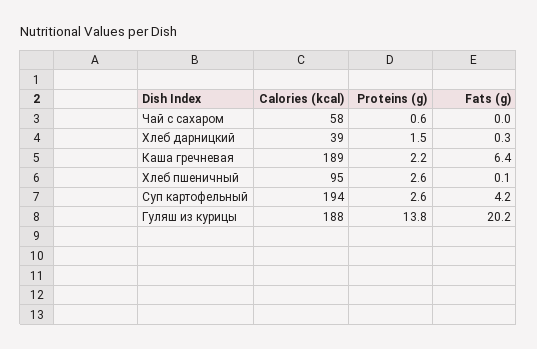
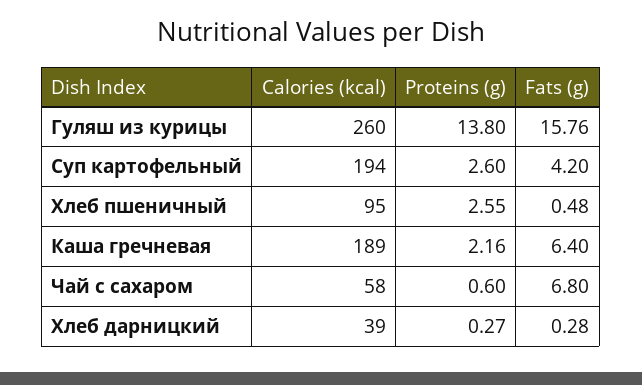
  {
    "Calories (kcal)": {
      "Чай с сахаром": 58,
      "Хлеб дарницкий": 39,
      "Каша гречневая": 189,
      "Хлеб пшеничный": 95,
      "Суп картофельный": 194,
-     "Гуляш из курицы": 188
+     "Гуляш из курицы": 260
    },
    "Proteins (g)": {
      "Чай с сахаром": 0.6,
-     "Хлеб дарницкий": 1.5,
+     "Хлеб дарницкий": 0.27,
      "Каша гречневая": 2.16,
      "Хлеб пшеничный": 2.55,
      "Суп картофельный": 2.6,
      "Гуляш из курицы": 13.8
    },
    "Fats (g)": {
-     "Чай с сахаром": 0,
+     "Чай с сахаром": 6.8,
      "Хлеб дарницкий": 0.28,
      "Каша гречневая": 6.4,
-     "Хлеб пшеничный": 0.1,
+     "Хлеб пшеничный": 0.48,
      "Суп картофельный": 4.2,
-     "Гуляш из курицы": 20.2
+     "Гуляш из курицы": 15.76
    }
  }

